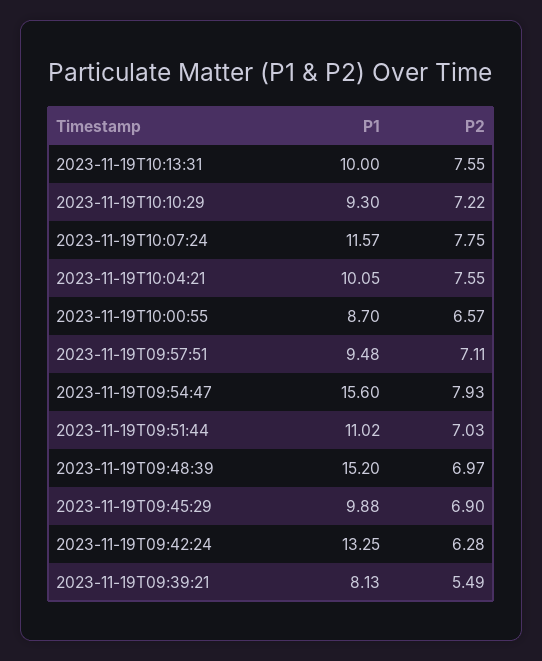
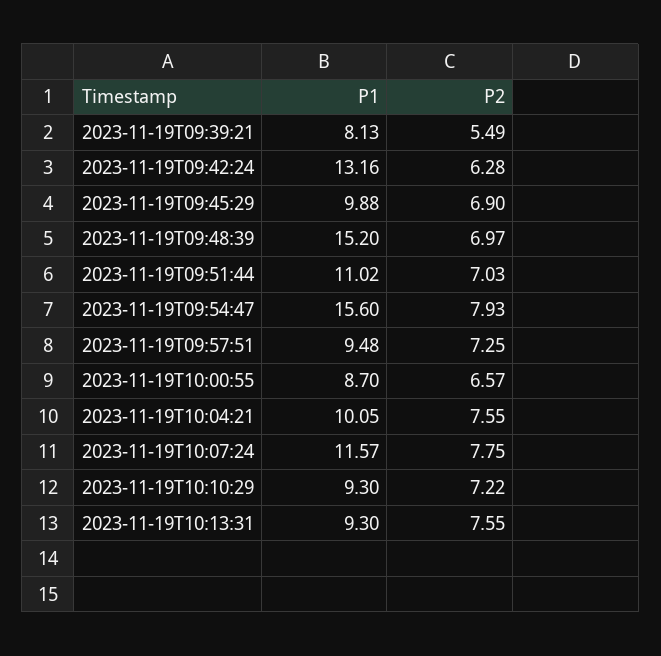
  {
    "P1": {
-     "2023-11-19T10:13:31": 10,
+     "2023-11-19T10:13:31": 9.3,
      "2023-11-19T10:10:29": 9.3,
      "2023-11-19T10:07:24": 11.57,
      "2023-11-19T10:04:21": 10.05,
      "2023-11-19T10:00:55": 8.7,
      "2023-11-19T09:57:51": 9.48,
      "2023-11-19T09:54:47": 15.6,
      "2023-11-19T09:51:44": 11.02,
      "2023-11-19T09:48:39": 15.2,
      "2023-11-19T09:45:29": 9.88,
-     "2023-11-19T09:42:24": 13.25,
+     "2023-11-19T09:42:24": 13.16,
      "2023-11-19T09:39:21": 8.13
    },
    "P2": {
      "2023-11-19T10:13:31": 7.55,
      "2023-11-19T10:10:29": 7.22,
      "2023-11-19T10:07:24": 7.75,
      "2023-11-19T10:04:21": 7.55,
      "2023-11-19T10:00:55": 6.57,
-     "2023-11-19T09:57:51": 7.11,
+     "2023-11-19T09:57:51": 7.25,
      "2023-11-19T09:54:47": 7.93,
      "2023-11-19T09:51:44": 7.03,
      "2023-11-19T09:48:39": 6.97,
      "2023-11-19T09:45:29": 6.9,
      "2023-11-19T09:42:24": 6.28,
      "2023-11-19T09:39:21": 5.49
    }
  }

